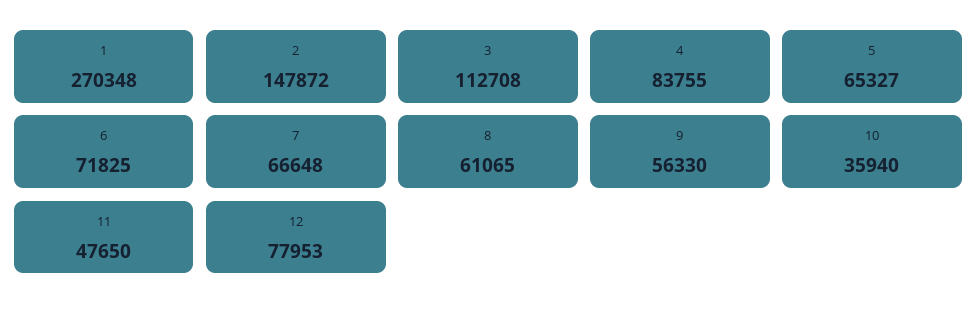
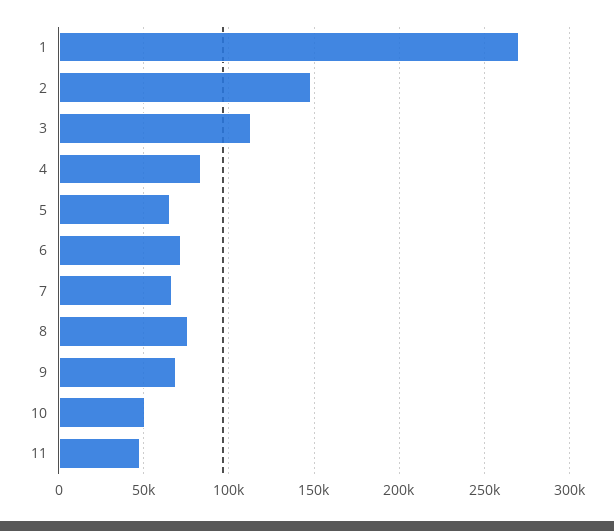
  {
    "1": 270348,
    "2": 147872,
    "3": 112708,
    "4": 83755,
    "5": 65327,
    "6": 71825,
    "7": 66648,
-   "8": 61065,
+   "8": 75000,
-   "9": 56330,
+   "9": 70000,
-   "10": 35940,
+   "10": 50000,
-   "11": 47650,
+   "11": 47650
-   "12": 77953
  }

